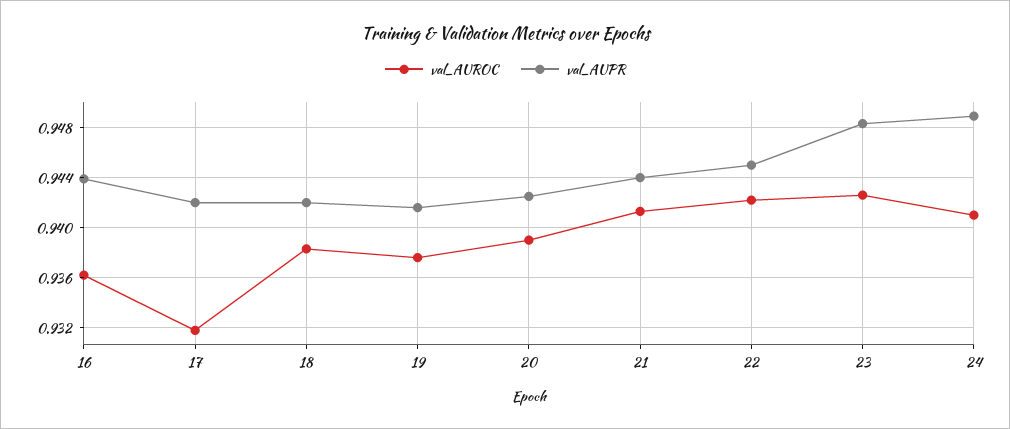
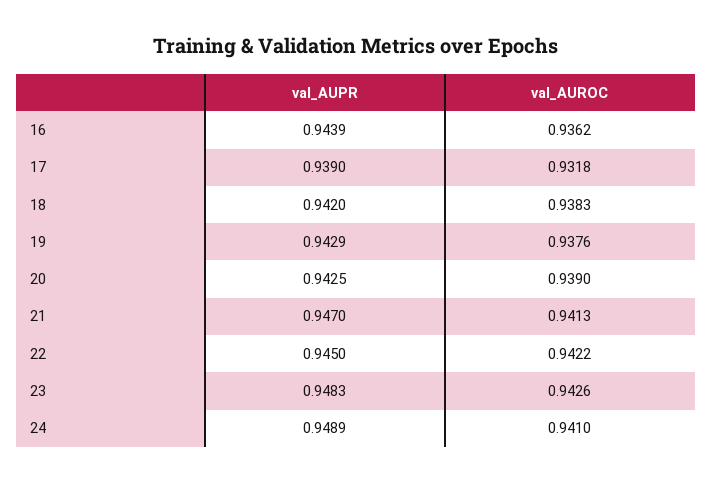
  {
    "val_AUROC": {
      "16": 0.9362,
      "17": 0.9318,
      "18": 0.9383,
      "19": 0.9376,
      "20": 0.939,
      "21": 0.9413,
      "22": 0.9422,
      "23": 0.9426,
      "24": 0.941
    },
    "val_AUPR": {
      "16": 0.9439,
-     "17": 0.942,
+     "17": 0.939,
      "18": 0.942,
-     "19": 0.9415,
+     "19": 0.9429,
      "20": 0.9425,
-     "21": 0.944,
+     "21": 0.947,
      "22": 0.945,
      "23": 0.9483,
      "24": 0.9489
    }
  }

